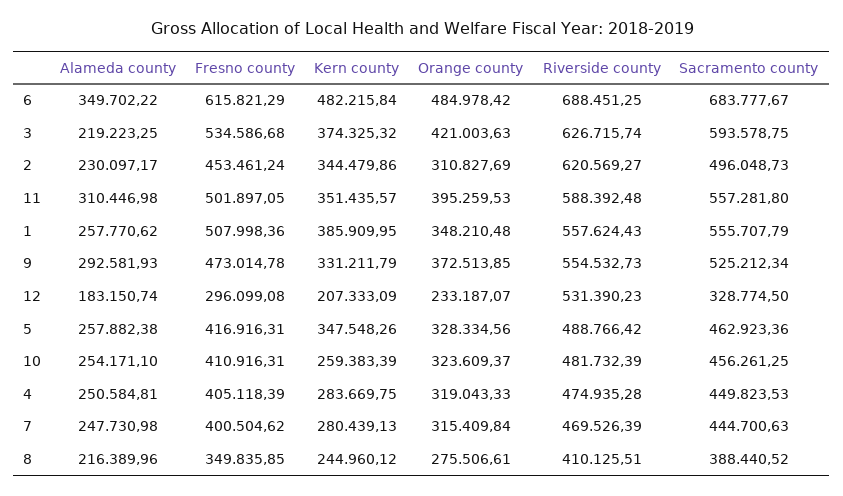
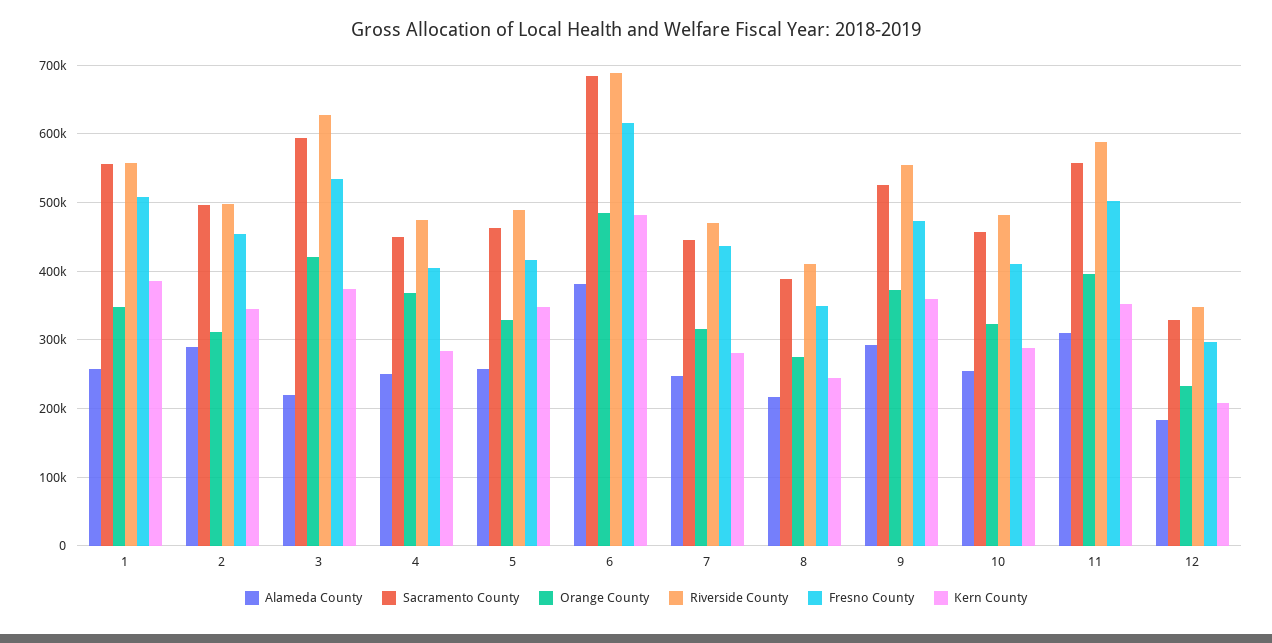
  {
    "Alameda county": {
-     "6": 349702.22,
+     "6": 380000,
      "3": 219223.25,
-     "2": 230097.17,
+     "2": 290000,
      "11": 310446.98,
      "1": 257770.62,
      "9": 292581.93,
      "12": 183150.74,
      "5": 257882.38,
      "10": 254171.1,
      "4": 250584.81,
      "7": 247730.98,
      "8": 216389.96
    },
    "Fresno county": {
      "6": 615821.29,
      "3": 534586.68,
      "2": 453461.24,
      "11": 501897.05,
      "1": 507998.36,
      "9": 473014.78,
      "12": 296099.08,
      "5": 416916.31,
      "10": 410916.31,
      "4": 405118.39,
-     "7": 400504.62,
+     "7": 440000,
      "8": 349835.85
    },
    "Kern county": {
      "6": 482215.84,
      "3": 374325.32,
      "2": 344479.86,
      "11": 351435.57,
      "1": 385909.95,
-     "9": 331211.79,
+     "9": 360000,
      "12": 207333.09,
      "5": 347548.26,
-     "10": 259383.39,
+     "10": 290000,
      "4": 283669.75,
      "7": 280439.13,
      "8": 244960.12
    },
    "Orange county": {
      "6": 484978.42,
      "3": 421003.63,
      "2": 310827.69,
      "11": 395259.53,
      "1": 348210.48,
      "9": 372513.85,
      "12": 233187.07,
      "5": 328334.56,
      "10": 323609.37,
-     "4": 319043.33,
+     "4": 370000,
      "7": 315409.84,
      "8": 275506.61
    },
    "Riverside county": {
      "6": 688451.25,
      "3": 626715.74,
-     "2": 620569.27,
+     "2": 500000,
      "11": 588392.48,
      "1": 557624.43,
      "9": 554532.73,
-     "12": 531390.23,
+     "12": 350000,
      "5": 488766.42,
      "10": 481732.39,
      "4": 474935.28,
      "7": 469526.39,
      "8": 410125.51
    },
    "Sacramento county": {
      "6": 683777.67,
      "3": 593578.75,
      "2": 496048.73,
      "11": 557281.8,
      "1": 555707.79,
      "9": 525212.34,
      "12": 328774.5,
      "5": 462923.36,
      "10": 456261.25,
      "4": 449823.53,
      "7": 444700.63,
      "8": 388440.52
    }
  }

